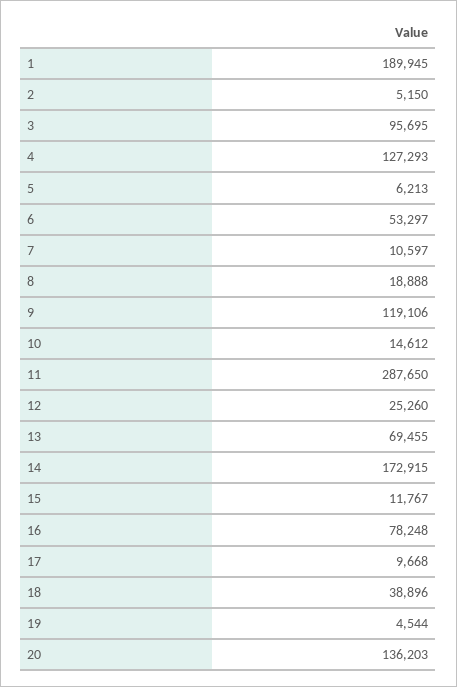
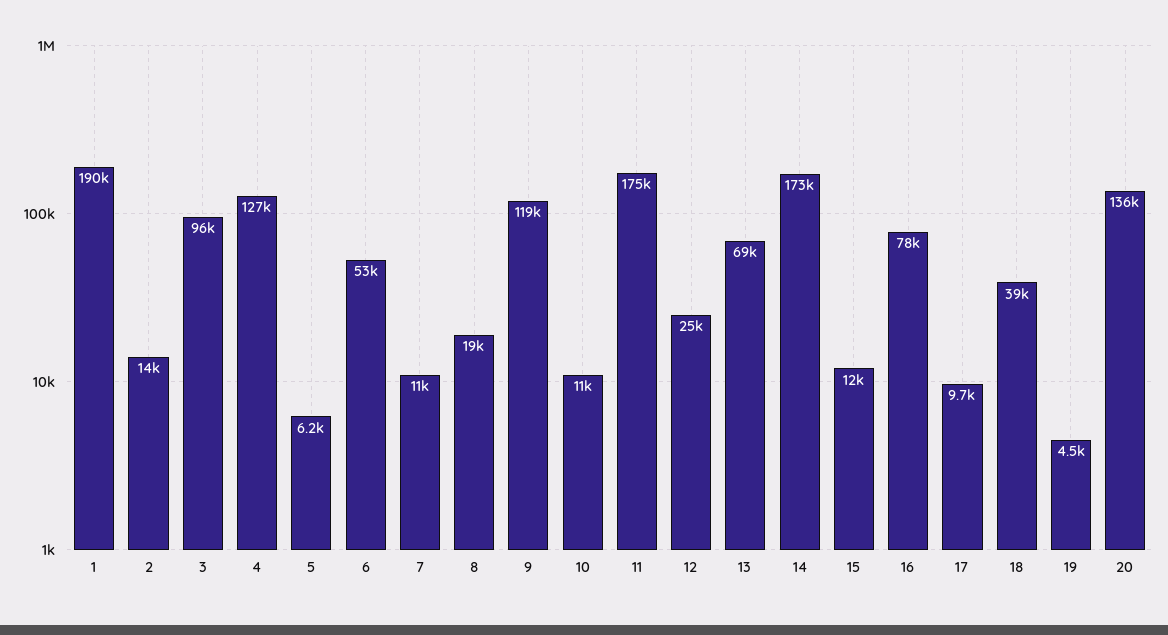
  {
    "1": 189945,
-   "2": 5150,
+   "2": 14000,
    "3": 95695,
    "4": 127293,
    "5": 6213,
    "6": 53297,
    "7": 10597,
    "8": 18888,
    "9": 119106,
-   "10": 14612,
+   "10": 11000,
-   "11": 287650,
+   "11": 175000,
    "12": 25260,
    "13": 69455,
    "14": 172915,
    "15": 11767,
    "16": 78248,
    "17": 9668,
    "18": 38896,
    "19": 4544,
    "20": 136203
  }

